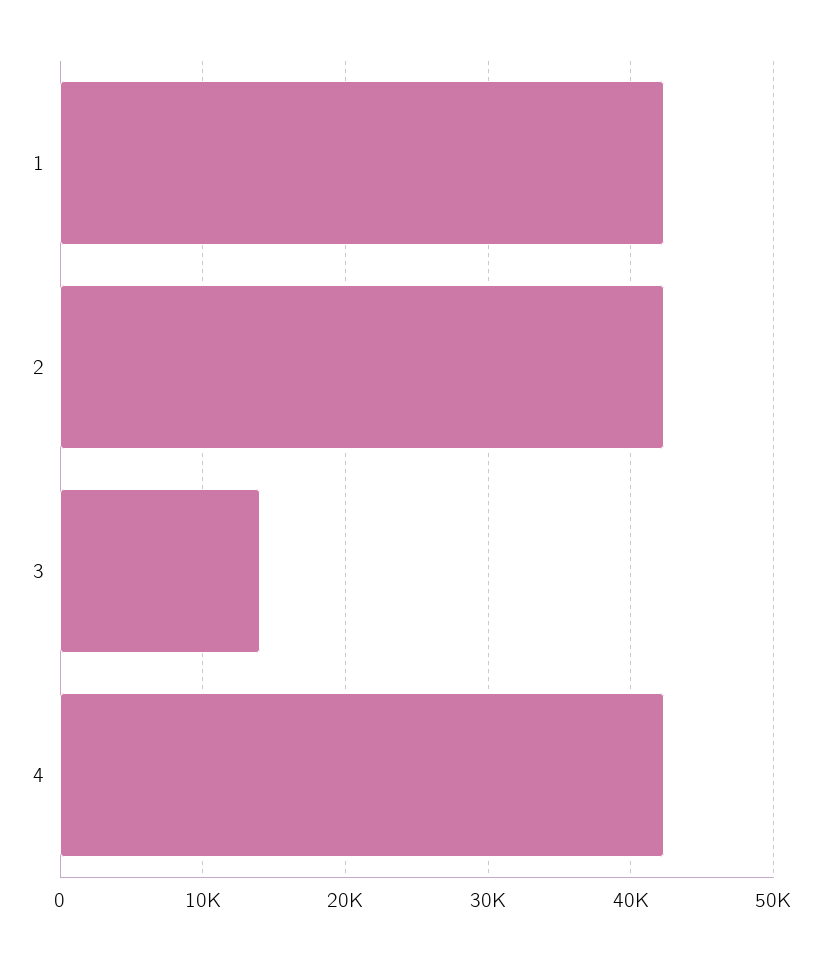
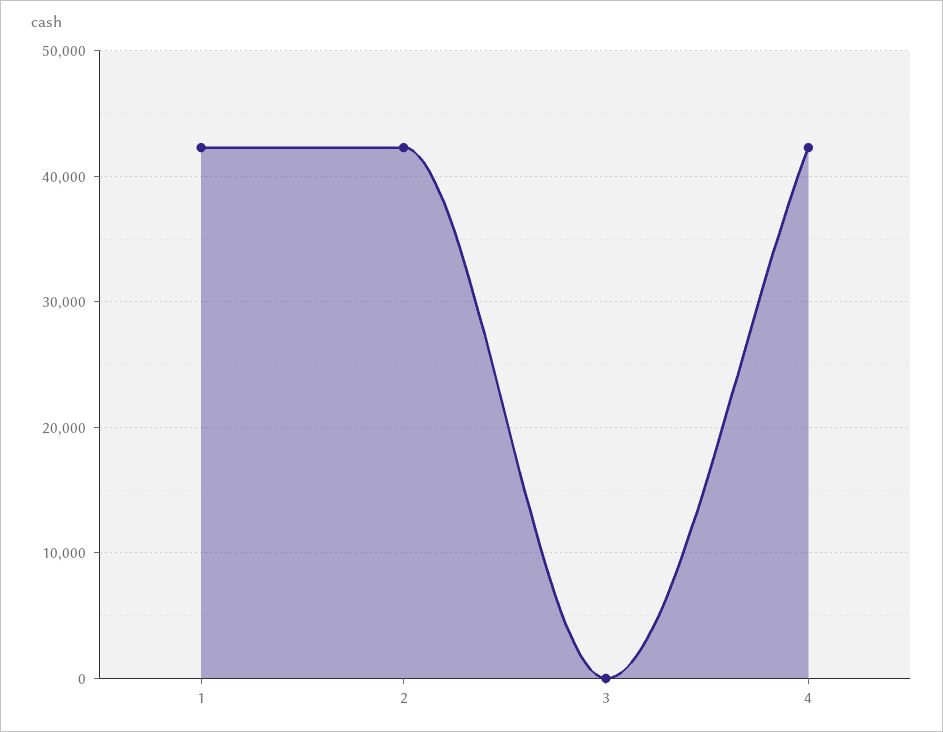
  {
    "1": 42000,
    "2": 42000,
-   "3": 14000,
+   "3": 0,
    "4": 42000
  }

